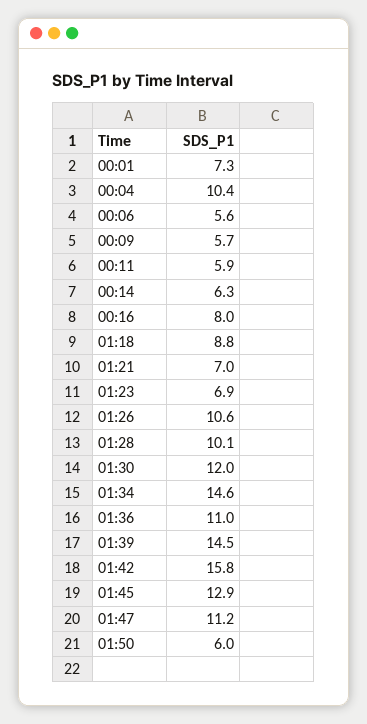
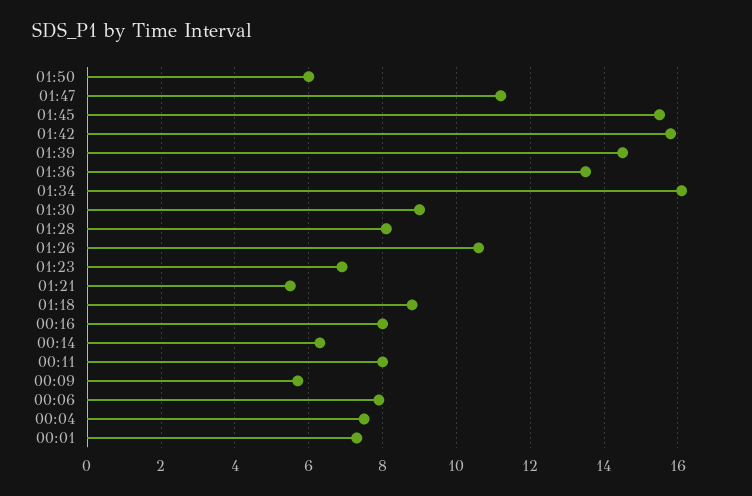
  {
    "00:01": 7.3,
-   "00:04": 10.4,
+   "00:04": 7.5,
-   "00:06": 5.6,
+   "00:06": 8,
    "00:09": 5.7,
-   "00:11": 5.9,
+   "00:11": 8,
    "00:14": 6.3,
    "00:16": 8,
    "01:18": 8.8,
-   "01:21": 7,
+   "01:21": 5.5,
    "01:23": 6.9,
    "01:26": 10.6,
-   "01:28": 10.1,
+   "01:28": 8,
-   "01:30": 12,
+   "01:30": 9,
-   "01:34": 14.6,
+   "01:34": 16,
-   "01:36": 11,
+   "01:36": 13.5,
    "01:39": 14.5,
    "01:42": 15.8,
-   "01:45": 12.9,
+   "01:45": 15.5,
    "01:47": 11.2,
    "01:50": 6
  }

